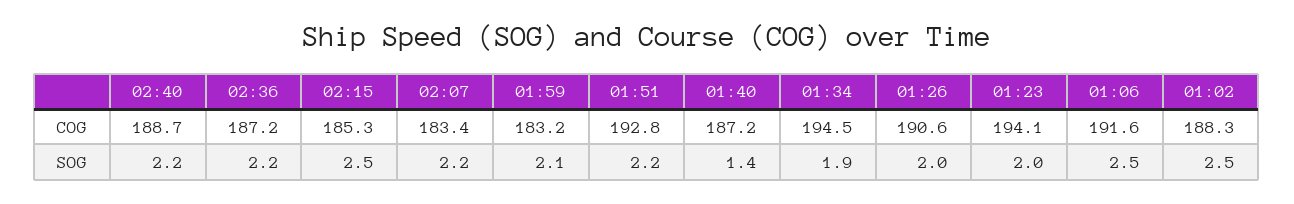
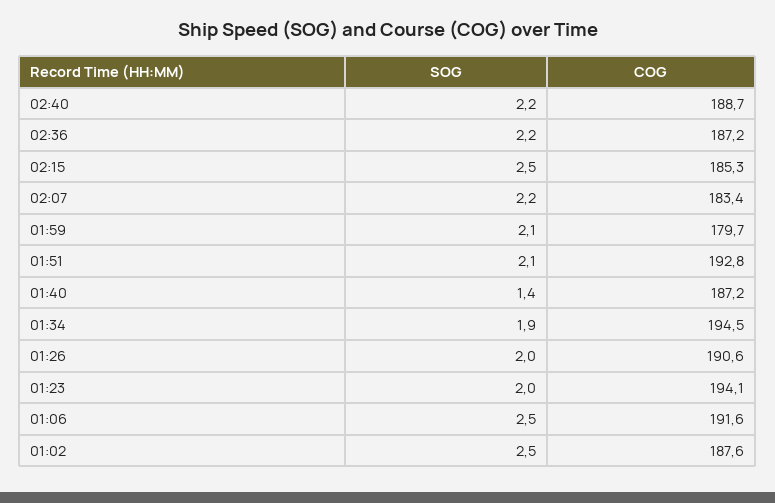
  {
    "02:40": {
      "COG": 188.7,
      "SOG": 2.2
    },
    "02:36": {
      "COG": 187.2,
      "SOG": 2.2
    },
    "02:15": {
      "COG": 185.3,
      "SOG": 2.5
    },
    "02:07": {
      "COG": 183.4,
      "SOG": 2.2
    },
    "01:59": {
-     "COG": 183.2,
+     "COG": 179.7,
      "SOG": 2.1
    },
    "01:51": {
      "COG": 192.8,
-     "SOG": 2.2
+     "SOG": 2.1
    },
    "01:40": {
      "COG": 187.2,
      "SOG": 1.4
    },
    "01:34": {
      "COG": 194.5,
      "SOG": 1.9
    },
    "01:26": {
      "COG": 190.6,
      "SOG": 2
    },
    "01:23": {
      "COG": 194.1,
      "SOG": 2
    },
    "01:06": {
      "COG": 191.6,
      "SOG": 2.5
    },
    "01:02": {
-     "COG": 188.3,
+     "COG": 187.6,
      "SOG": 2.5
    }
  }

